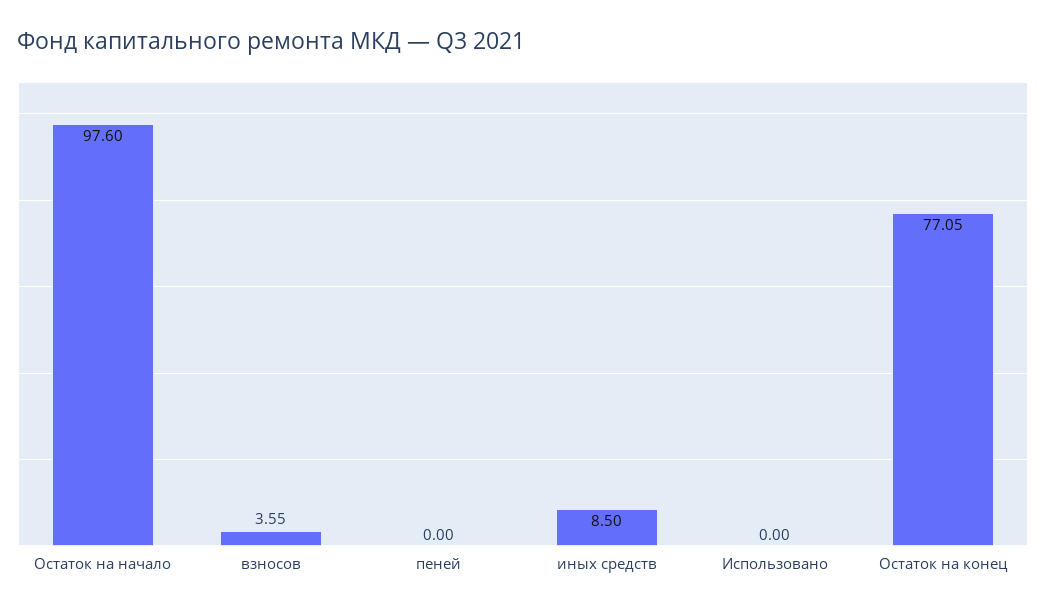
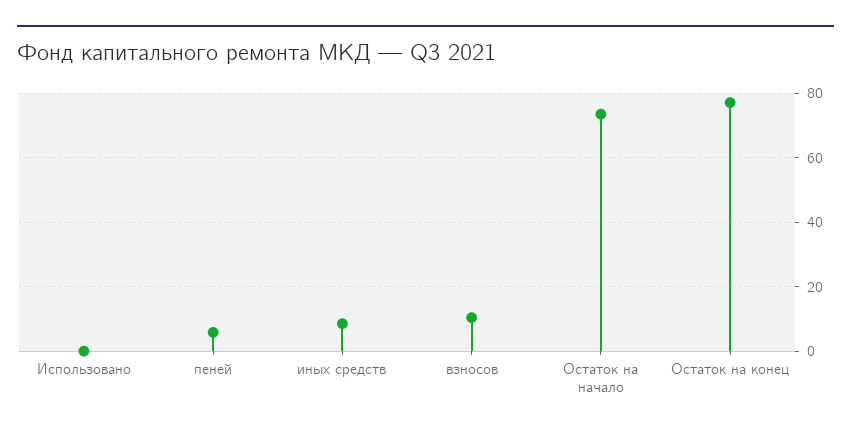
  {
-   "Остаток на начало": 97.6,
+   "Остаток на начало": 74,
-   "взносов": 3.55,
+   "взносов": 10,
-   "пеней": 0,
+   "пеней": 6,
    "иных средств": 8.5,
    "Использовано": 0,
    "Остаток на конец": 77.05
  }

